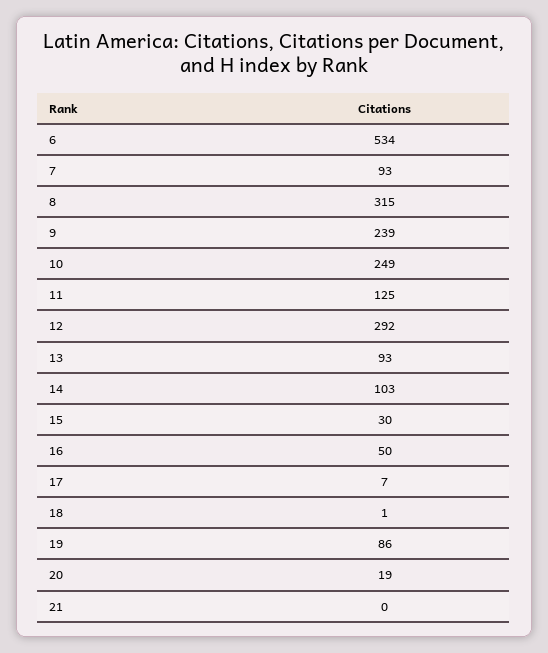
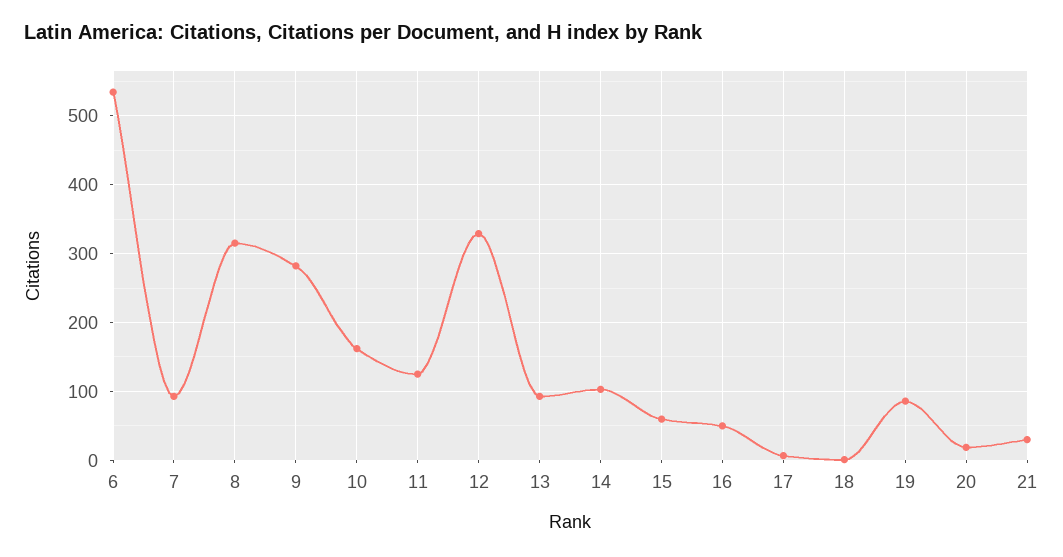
  {
    "6": 534,
    "7": 93,
    "8": 315,
-   "9": 239,
+   "9": 280,
-   "10": 249,
+   "10": 160,
    "11": 125,
-   "12": 292,
+   "12": 330,
    "13": 93,
    "14": 103,
-   "15": 30,
+   "15": 60,
    "16": 50,
    "17": 7,
    "18": 1,
    "19": 86,
    "20": 19,
-   "21": 0
+   "21": 30
  }

